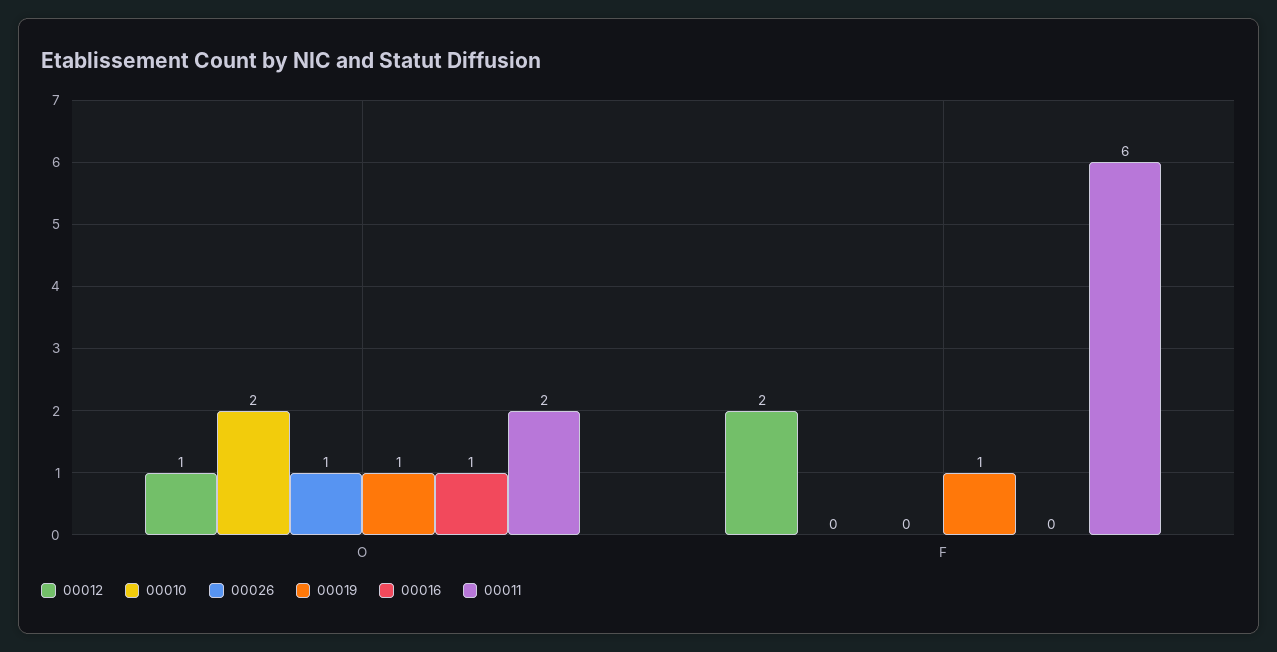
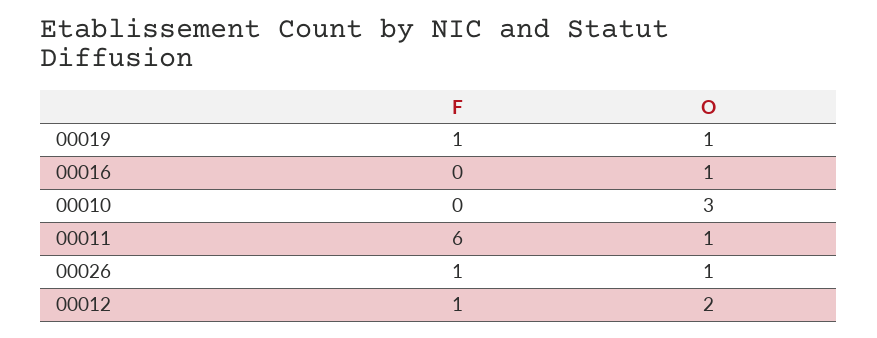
  {
    "00012": {
-     "O": 1,
+     "O": 2,
-     "F": 2
+     "F": 1
    },
    "00010": {
-     "O": 2,
+     "O": 3,
      "F": 0
    },
    "00026": {
      "O": 1,
-     "F": 0
+     "F": 1
    },
    "00019": {
      "O": 1,
      "F": 1
    },
    "00016": {
      "O": 1,
      "F": 0
    },
    "00011": {
-     "O": 2,
+     "O": 1,
      "F": 6
    }
  }

